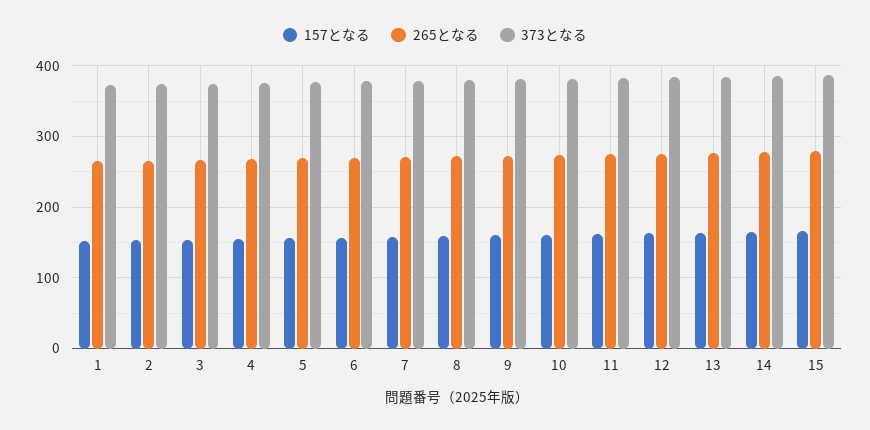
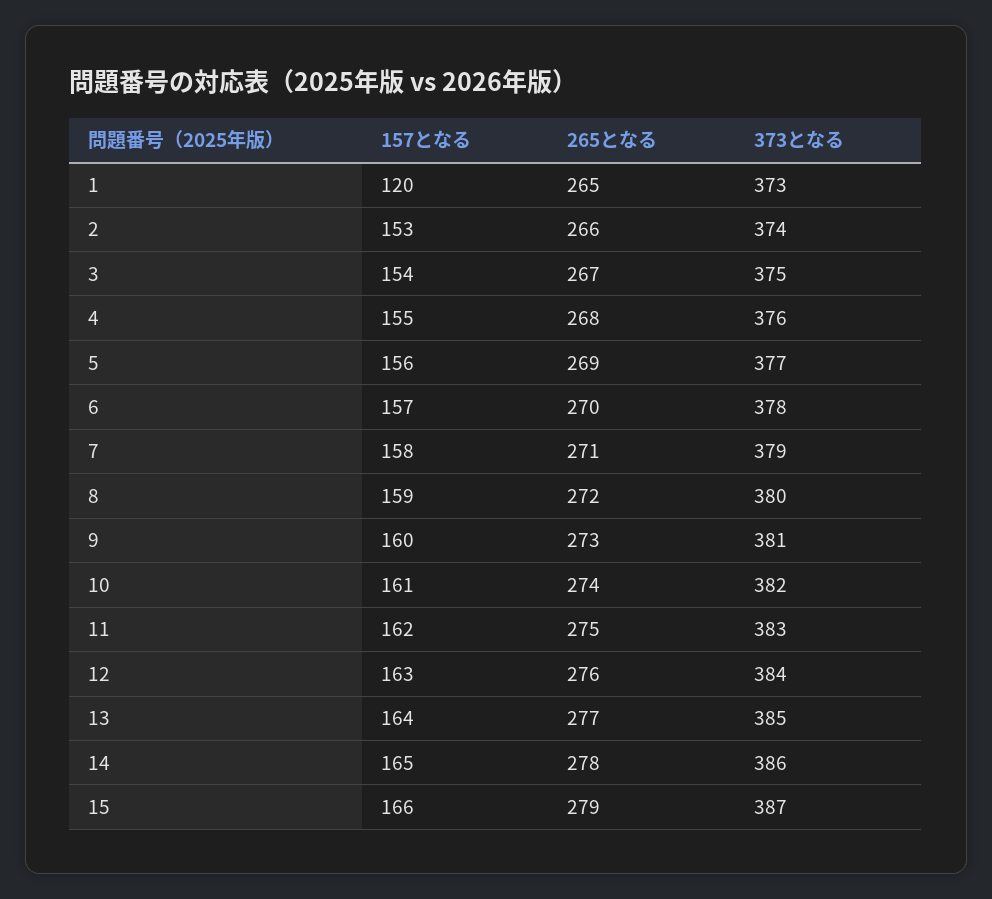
  {
    "157となる": {
-     "1": 150,
+     "1": 120,
      "2": 153,
      "3": 154,
      "4": 155,
      "5": 156,
      "6": 157,
      "7": 158,
      "8": 159,
      "9": 160,
      "10": 161,
      "11": 162,
      "12": 163,
      "13": 164,
      "14": 165,
      "15": 166
    },
    "265となる": {
      "1": 265,
      "2": 266,
      "3": 267,
      "4": 268,
      "5": 269,
      "6": 270,
      "7": 271,
      "8": 272,
      "9": 273,
      "10": 274,
      "11": 275,
      "12": 276,
      "13": 277,
      "14": 278,
      "15": 279
    },
    "373となる": {
      "1": 373,
      "2": 374,
      "3": 375,
      "4": 376,
      "5": 377,
      "6": 378,
      "7": 379,
      "8": 380,
      "9": 381,
      "10": 382,
      "11": 383,
      "12": 384,
      "13": 385,
      "14": 386,
      "15": 387
    }
  }

